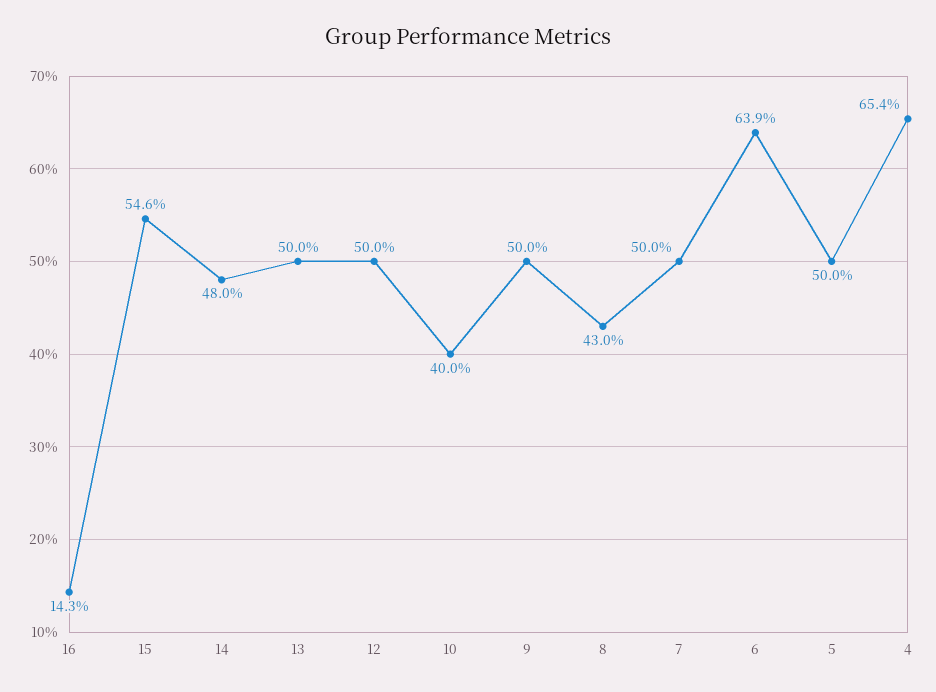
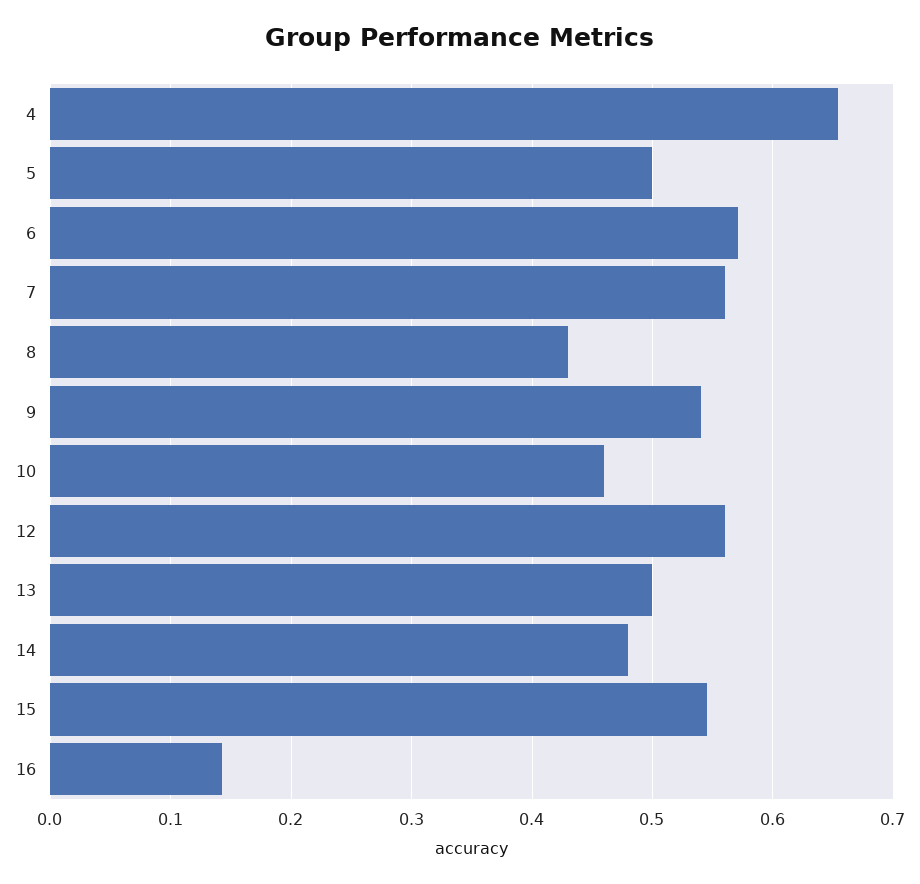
  {
    "16": 0.143,
    "15": 0.546,
    "14": 0.48,
    "13": 0.5,
-   "12": 0.5,
+   "12": 0.56,
-   "10": 0.4,
+   "10": 0.46,
-   "9": 0.5,
+   "9": 0.54,
    "8": 0.43,
-   "7": 0.5,
+   "7": 0.56,
-   "6": 0.639,
+   "6": 0.57,
    "5": 0.5,
    "4": 0.654
  }

